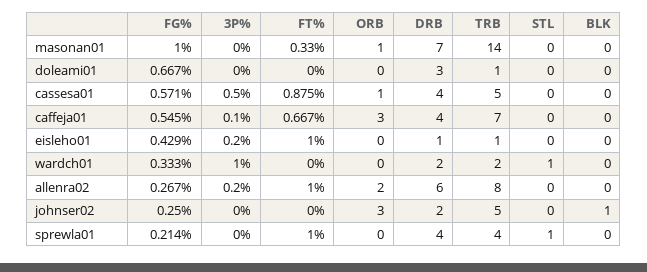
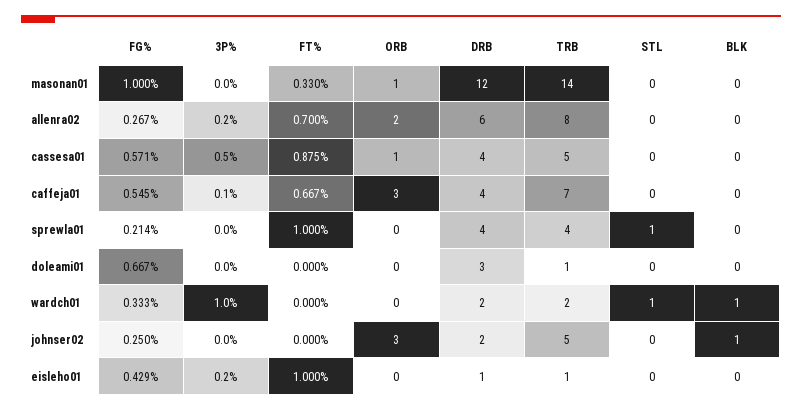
  {
    "FG%": {
      "masonan01": 1,
      "doleami01": 0.667,
      "cassesa01": 0.571,
      "caffeja01": 0.545,
      "eisleho01": 0.429,
      "wardch01": 0.333,
      "allenra02": 0.267,
      "johnser02": 0.25,
      "sprewla01": 0.214
    },
    "3P%": {
      "masonan01": 0,
      "doleami01": 0,
      "cassesa01": 0.5,
      "caffeja01": 0.1,
      "eisleho01": 0.2,
      "wardch01": 1,
      "allenra02": 0.2,
      "johnser02": 0,
      "sprewla01": 0
    },
    "FT%": {
      "masonan01": 0.33,
      "doleami01": 0,
      "cassesa01": 0.875,
      "caffeja01": 0.667,
      "eisleho01": 1,
      "wardch01": 0,
-     "allenra02": 1,
+     "allenra02": 0.7,
      "johnser02": 0,
      "sprewla01": 1
    },
    "ORB": {
      "masonan01": 1,
      "doleami01": 0,
      "cassesa01": 1,
      "caffeja01": 3,
      "eisleho01": 0,
      "wardch01": 0,
      "allenra02": 2,
      "johnser02": 3,
      "sprewla01": 0
    },
    "DRB": {
-     "masonan01": 7,
+     "masonan01": 12,
      "doleami01": 3,
      "cassesa01": 4,
      "caffeja01": 4,
      "eisleho01": 1,
      "wardch01": 2,
      "allenra02": 6,
      "johnser02": 2,
      "sprewla01": 4
    },
    "TRB": {
      "masonan01": 14,
      "doleami01": 1,
      "cassesa01": 5,
      "caffeja01": 7,
      "eisleho01": 1,
      "wardch01": 2,
      "allenra02": 8,
      "johnser02": 5,
      "sprewla01": 4
    },
    "STL": {
      "masonan01": 0,
      "doleami01": 0,
      "cassesa01": 0,
      "caffeja01": 0,
      "eisleho01": 0,
      "wardch01": 1,
      "allenra02": 0,
      "johnser02": 0,
      "sprewla01": 1
    },
    "BLK": {
      "masonan01": 0,
      "doleami01": 0,
      "cassesa01": 0,
      "caffeja01": 0,
      "eisleho01": 0,
-     "wardch01": 0,
+     "wardch01": 1,
      "allenra02": 0,
      "johnser02": 1,
      "sprewla01": 0
    }
  }

